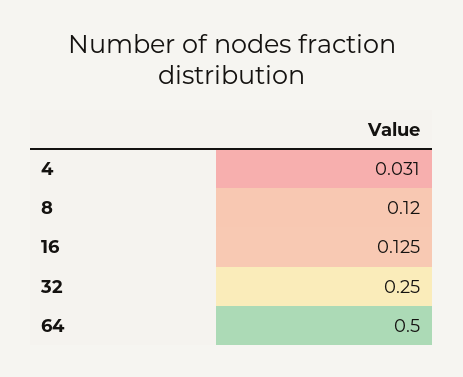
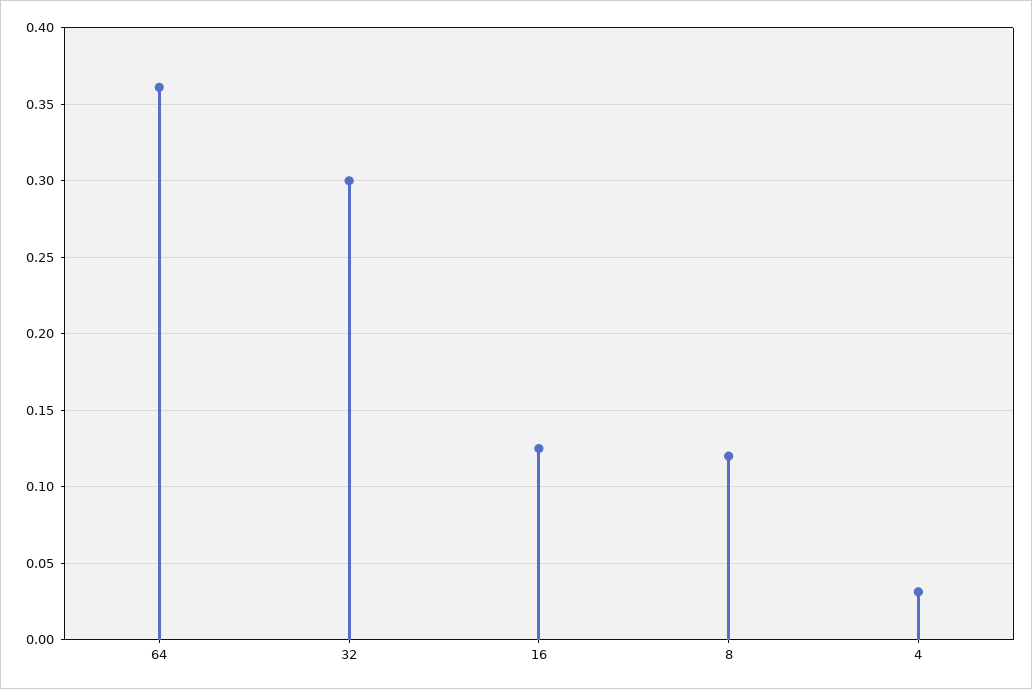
  {
    "4": 0.031,
    "8": 0.12,
    "16": 0.125,
-   "32": 0.25,
+   "32": 0.3,
-   "64": 0.5
+   "64": 0.36
  }

